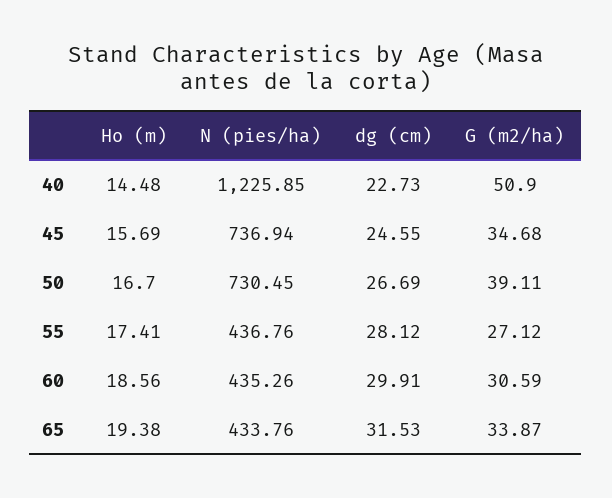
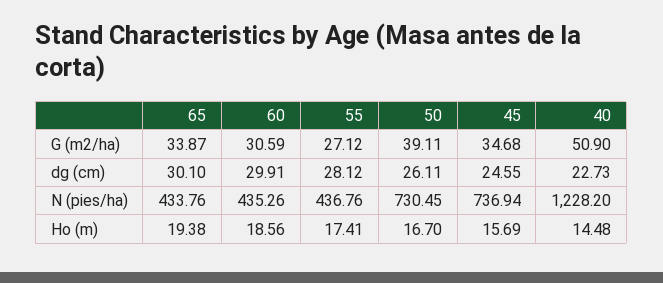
  {
    "Ho (m)": {
      "40": 14.48,
      "45": 15.69,
      "50": 16.7,
      "55": 17.41,
      "60": 18.56,
      "65": 19.38
    },
    "N (pies/ha)": {
-     "40": 1225.85,
+     "40": 1228.2,
      "45": 736.94,
      "50": 730.45,
      "55": 436.76,
      "60": 435.26,
      "65": 433.76
    },
    "dg (cm)": {
      "40": 22.73,
      "45": 24.55,
-     "50": 26.69,
+     "50": 26.11,
      "55": 28.12,
      "60": 29.91,
-     "65": 31.53
+     "65": 30.1
    },
    "G (m2/ha)": {
      "40": 50.9,
      "45": 34.68,
      "50": 39.11,
      "55": 27.12,
      "60": 30.59,
      "65": 33.87
    }
  }

